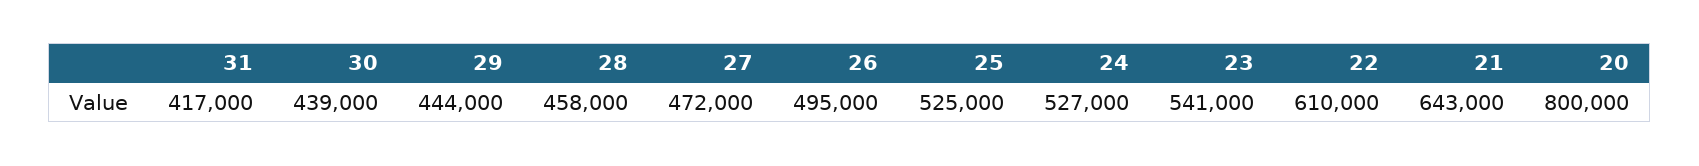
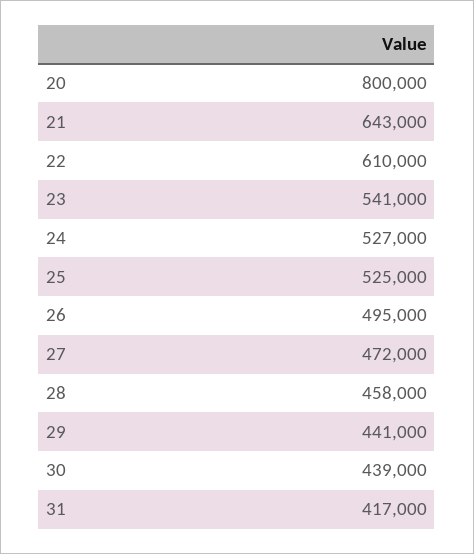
  {
    "31": 417000,
    "30": 439000,
-   "29": 444000,
+   "29": 441000,
    "28": 458000,
    "27": 472000,
    "26": 495000,
    "25": 525000,
    "24": 527000,
    "23": 541000,
    "22": 610000,
    "21": 643000,
    "20": 800000
  }

